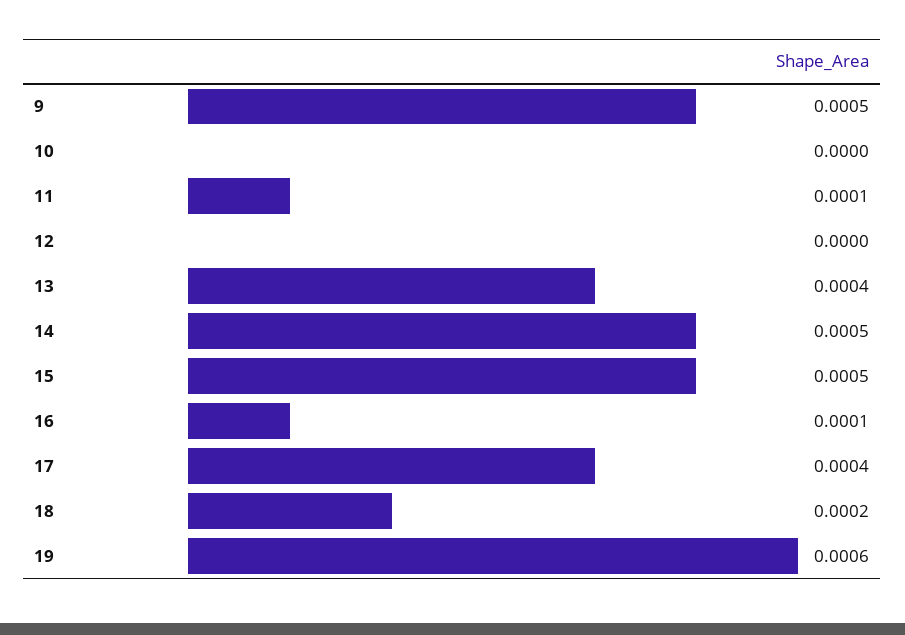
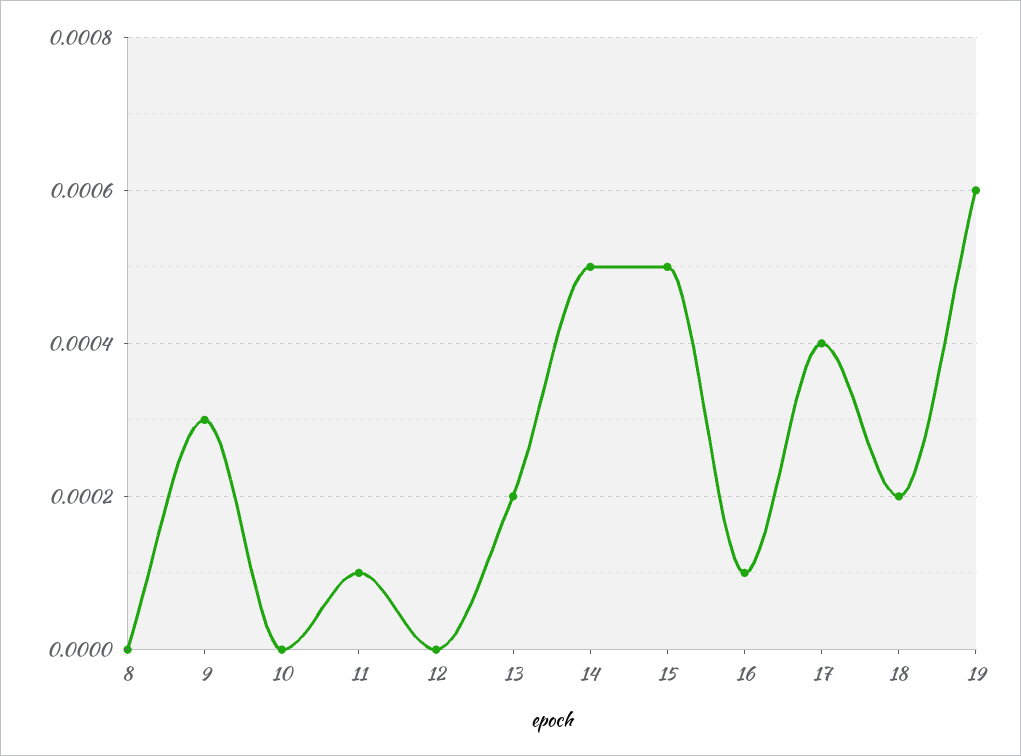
  {
-   "9": 0.0005,
+   "9": 0.0003,
    "10": 0,
    "11": 0.0001,
    "12": 0,
-   "13": 0.0004,
+   "13": 0.0002,
    "14": 0.0005,
    "15": 0.0005,
    "16": 0.0001,
    "17": 0.0004,
    "18": 0.0002,
-   "19": 0.0006
+   "19": 0.0006,
+   "8": 0
  }

